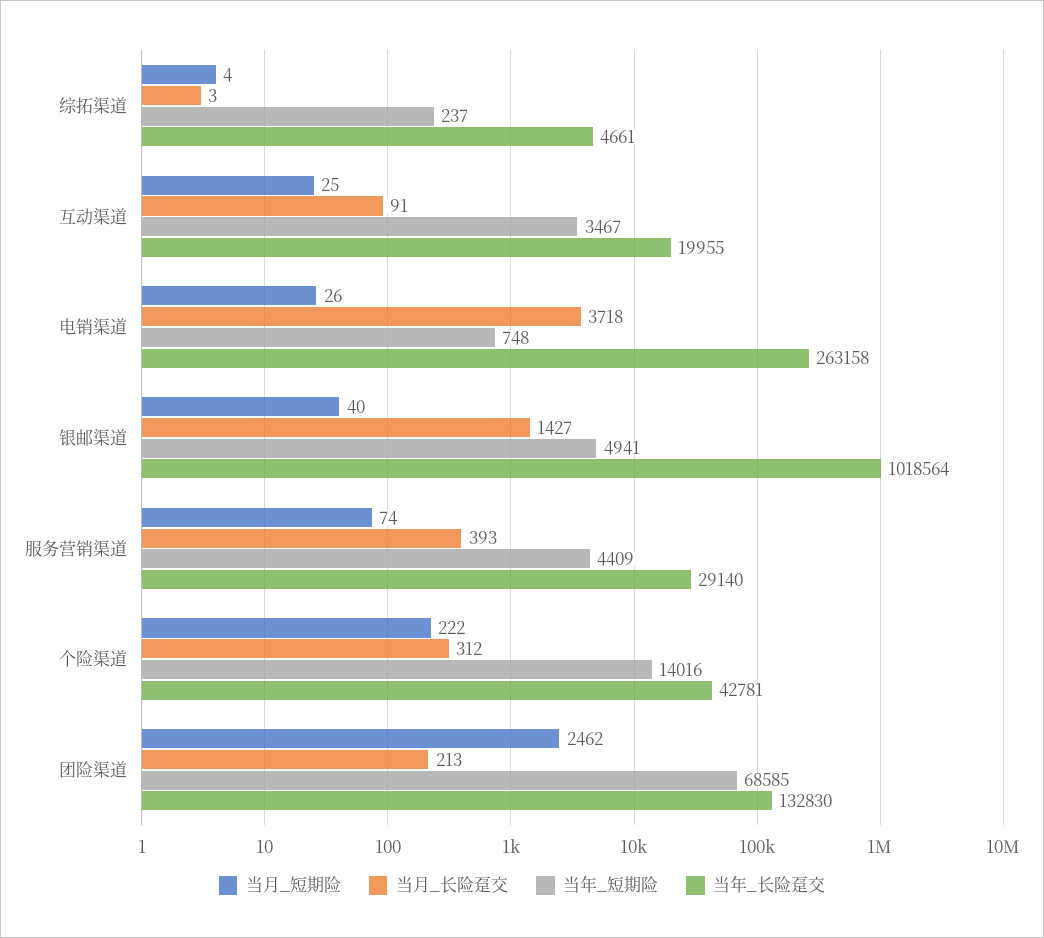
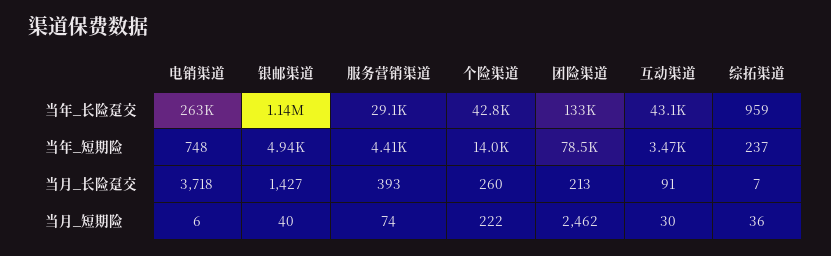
  {
    "当月_短期险": {
-     "综拓渠道": 4,
+     "综拓渠道": 36,
-     "互动渠道": 25,
+     "互动渠道": 30,
-     "电销渠道": 26,
+     "电销渠道": 6,
      "银邮渠道": 40,
      "服务营销渠道": 74,
      "个险渠道": 222,
      "团险渠道": 2462
    },
    "当月_长险趸交": {
-     "综拓渠道": 3,
+     "综拓渠道": 7,
      "互动渠道": 91,
      "电销渠道": 3718,
      "银邮渠道": 1427,
      "服务营销渠道": 393,
-     "个险渠道": 312,
+     "个险渠道": 260,
      "团险渠道": 213
    },
    "当年_短期险": {
      "综拓渠道": 237,
      "互动渠道": 3467,
      "电销渠道": 748,
      "银邮渠道": 4941,
      "服务营销渠道": 4409,
      "个险渠道": 14016,
-     "团险渠道": 68585
+     "团险渠道": 78500
    },
    "当年_长险趸交": {
-     "综拓渠道": 4661,
+     "综拓渠道": 959,
-     "互动渠道": 19955,
+     "互动渠道": 43100,
      "电销渠道": 263158,
-     "银邮渠道": 1018564,
+     "银邮渠道": 1140000,
      "服务营销渠道": 29140,
      "个险渠道": 42781,
      "团险渠道": 132830
    }
  }

